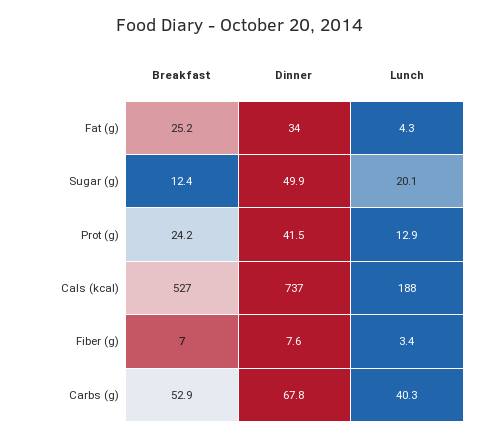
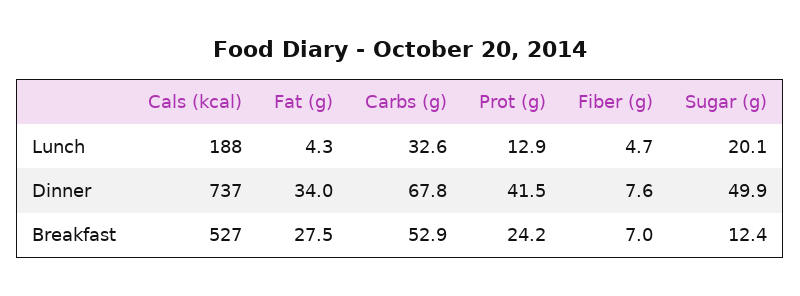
  {
    "Breakfast": {
-     "Fat (g)": 25.2,
+     "Fat (g)": 27.5,
      "Sugar (g)": 12.4,
      "Prot (g)": 24.2,
      "Cals (kcal)": 527,
      "Fiber (g)": 7,
      "Carbs (g)": 52.9
    },
    "Dinner": {
      "Fat (g)": 34,
      "Sugar (g)": 49.9,
      "Prot (g)": 41.5,
      "Cals (kcal)": 737,
      "Fiber (g)": 7.6,
      "Carbs (g)": 67.8
    },
    "Lunch": {
      "Fat (g)": 4.3,
      "Sugar (g)": 20.1,
      "Prot (g)": 12.9,
      "Cals (kcal)": 188,
-     "Fiber (g)": 3.4,
+     "Fiber (g)": 4.7,
-     "Carbs (g)": 40.3
+     "Carbs (g)": 32.6
    }
  }

